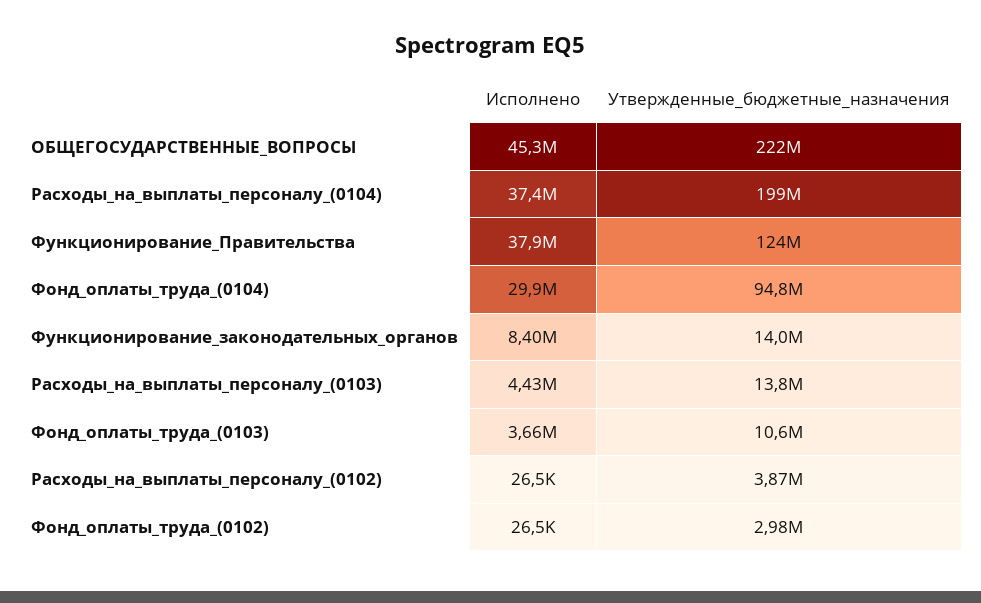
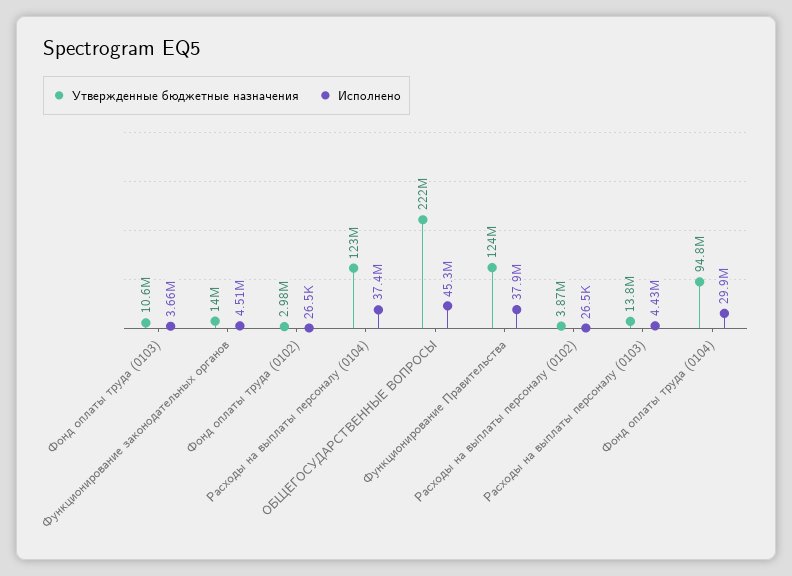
  {
    "Исполнено": {
      "ОБЩЕГОСУДАРСТВЕННЫЕ_ВОПРОСЫ": 45300000,
      "Расходы_на_выплаты_персоналу_(0104)": 37400000,
      "Функционирование_Правительства": 37900000,
      "Фонд_оплаты_труда_(0104)": 29900000,
-     "Функционирование_законодательных_органов": 8400000,
+     "Функционирование_законодательных_органов": 4510000,
      "Расходы_на_выплаты_персоналу_(0103)": 4430000,
      "Фонд_оплаты_труда_(0103)": 3660000,
      "Расходы_на_выплаты_персоналу_(0102)": 26500,
      "Фонд_оплаты_труда_(0102)": 26500
    },
    "Утвержденные_бюджетные_назначения": {
      "ОБЩЕГОСУДАРСТВЕННЫЕ_ВОПРОСЫ": 222000000,
-     "Расходы_на_выплаты_персоналу_(0104)": 199000000,
+     "Расходы_на_выплаты_персоналу_(0104)": 123000000,
      "Функционирование_Правительства": 124000000,
      "Фонд_оплаты_труда_(0104)": 94800000,
      "Функционирование_законодательных_органов": 14000000,
      "Расходы_на_выплаты_персоналу_(0103)": 13800000,
      "Фонд_оплаты_труда_(0103)": 10600000,
      "Расходы_на_выплаты_персоналу_(0102)": 3870000,
      "Фонд_оплаты_труда_(0102)": 2980000
    }
  }

